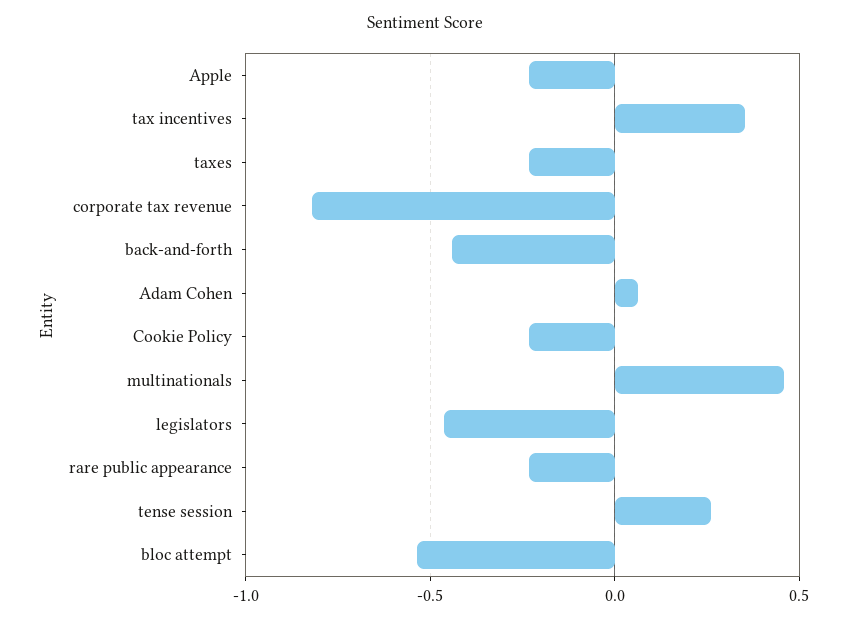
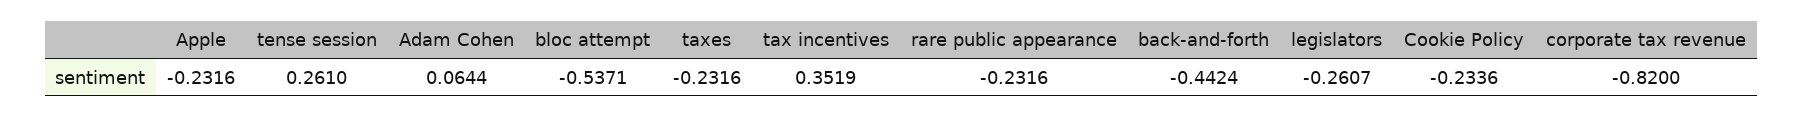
  {
    "Apple": -0.2316,
    "tax incentives": 0.3519,
    "taxes": -0.2316,
    "corporate tax revenue": -0.82,
    "back-and-forth": -0.4424,
    "Adam Cohen": 0.0644,
    "Cookie Policy": -0.2336,
-   "multinationals": 0.45,
-   "legislators": -0.45,
+   "legislators": -0.2607,
    "rare public appearance": -0.2316,
    "tense session": 0.261,
    "bloc attempt": -0.5371
  }

